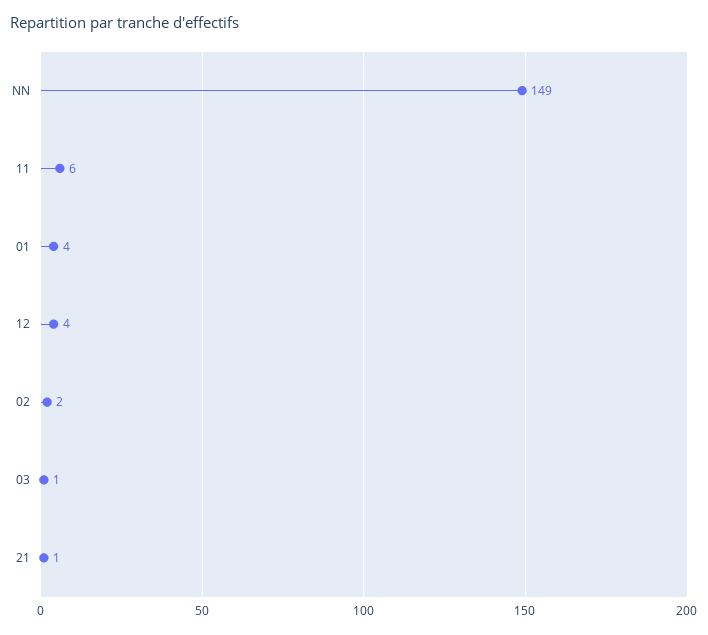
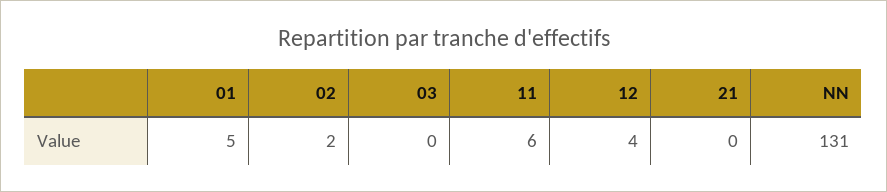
  {
-   "NN": 149,
+   "NN": 131,
    "11": 6,
-   "01": 4,
+   "01": 5,
    "12": 4,
    "02": 2,
-   "03": 1,
+   "03": 0,
-   "21": 1
+   "21": 0
  }

